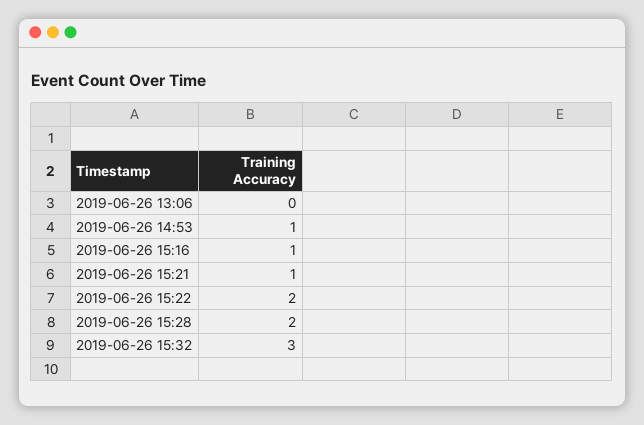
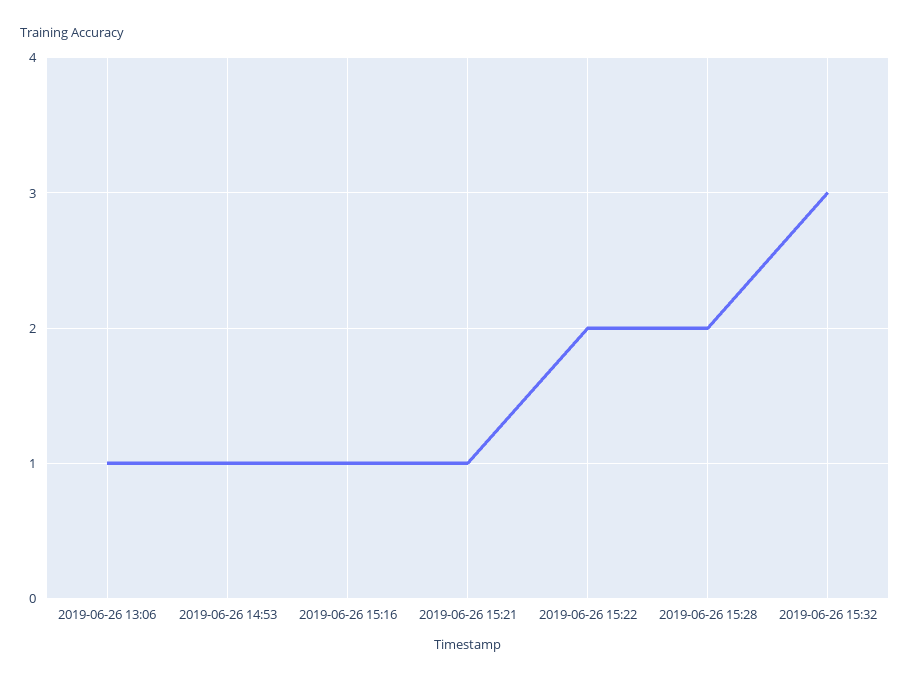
  {
-   "2019-06-26 13:06": 0,
+   "2019-06-26 13:06": 1,
    "2019-06-26 14:53": 1,
    "2019-06-26 15:16": 1,
    "2019-06-26 15:21": 1,
    "2019-06-26 15:22": 2,
    "2019-06-26 15:28": 2,
    "2019-06-26 15:32": 3
  }

